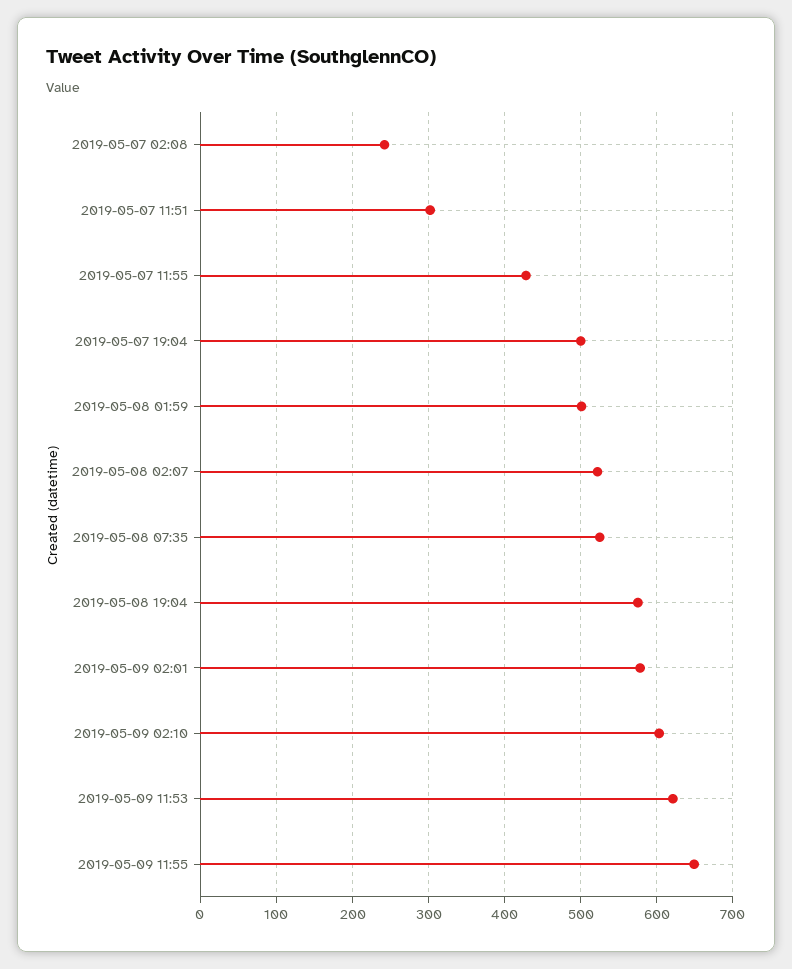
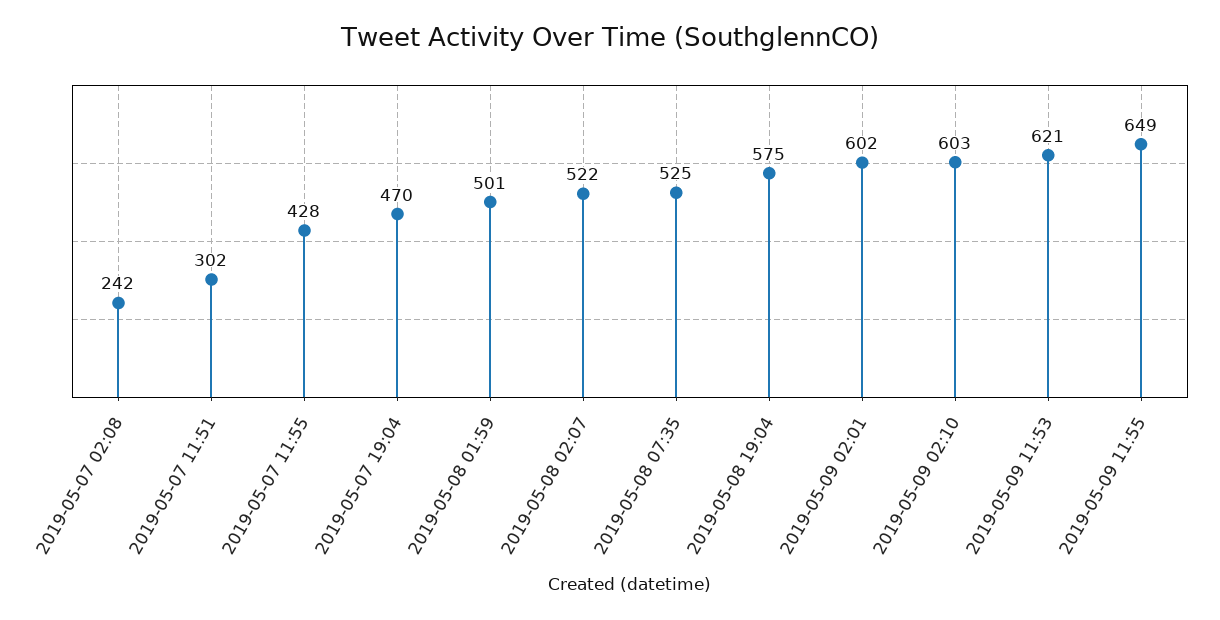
  {
    "2019-05-07 02:08": 242,
    "2019-05-07 11:51": 302,
    "2019-05-07 11:55": 428,
-   "2019-05-07 19:04": 500,
+   "2019-05-07 19:04": 470,
    "2019-05-08 01:59": 501,
    "2019-05-08 02:07": 522,
    "2019-05-08 07:35": 525,
    "2019-05-08 19:04": 575,
-   "2019-05-09 02:01": 580,
+   "2019-05-09 02:01": 602,
    "2019-05-09 02:10": 603,
    "2019-05-09 11:53": 621,
    "2019-05-09 11:55": 649
  }

